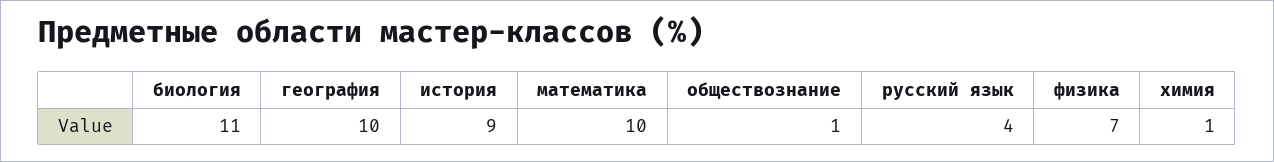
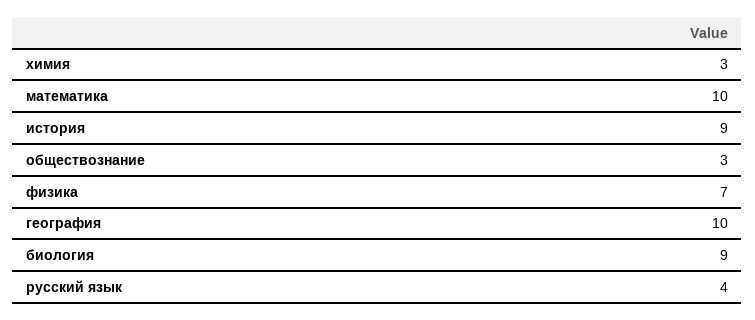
  {
-   "биология": 11,
+   "биология": 9,
    "география": 10,
    "история": 9,
    "математика": 10,
-   "обществознание": 1,
+   "обществознание": 3,
    "русский язык": 4,
    "физика": 7,
-   "химия": 1
+   "химия": 3
  }

